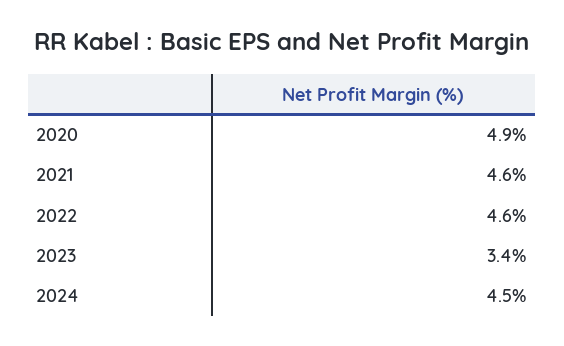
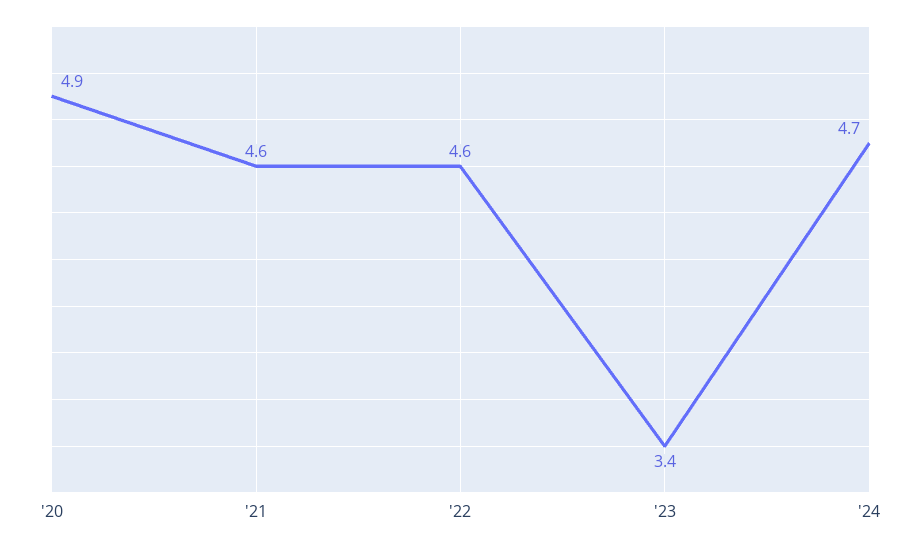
  {
    "2020": 4.9,
    "2021": 4.6,
    "2022": 4.6,
    "2023": 3.4,
-   "2024": 4.5
+   "2024": 4.7
  }

